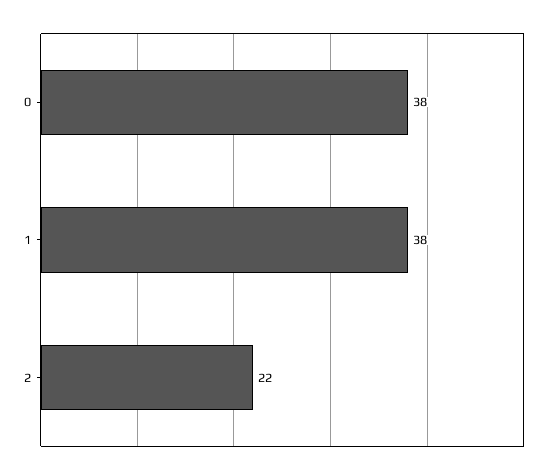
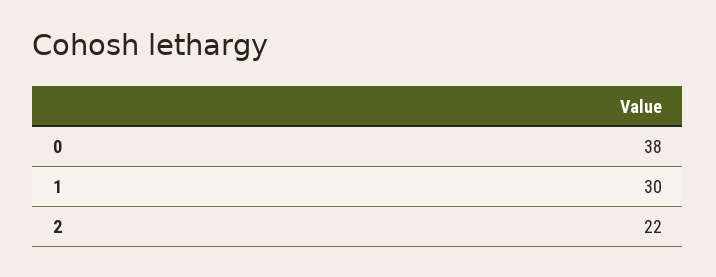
  {
    "0": 38,
-   "1": 38,
+   "1": 30,
    "2": 22
  }

